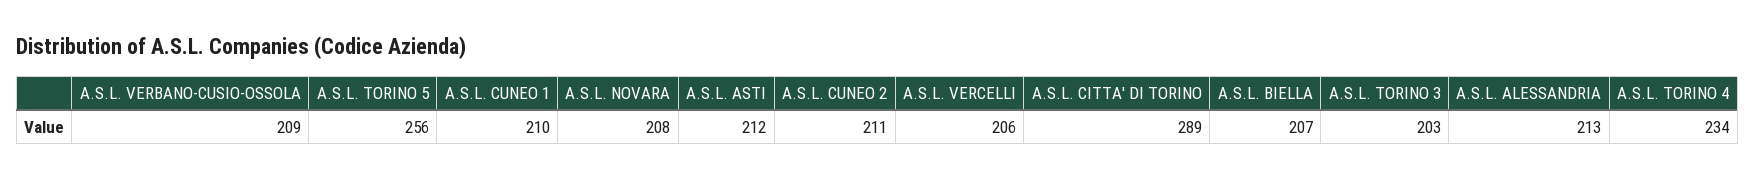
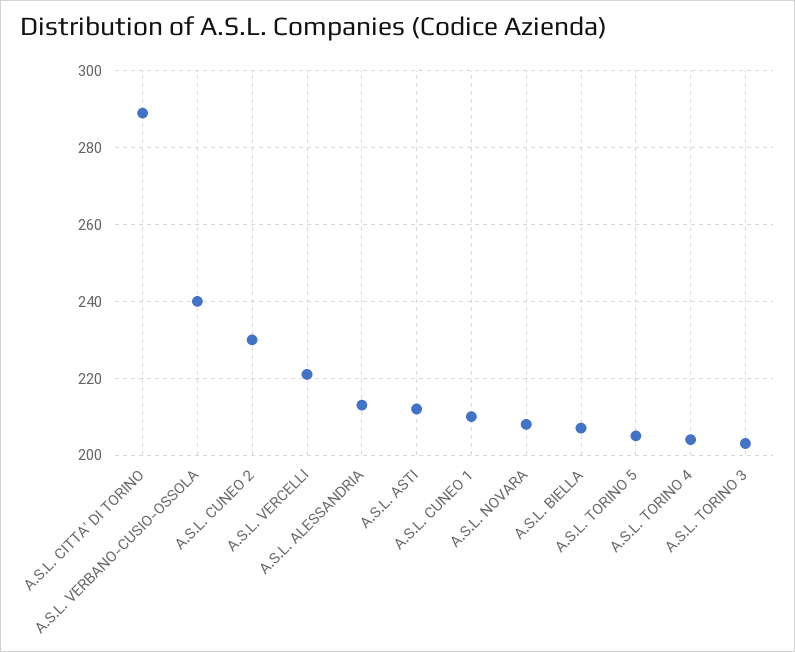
  {
-   "A.S.L. VERBANO-CUSIO-OSSOLA": 209,
+   "A.S.L. VERBANO-CUSIO-OSSOLA": 240,
-   "A.S.L. TORINO 5": 256,
+   "A.S.L. TORINO 5": 205,
    "A.S.L. CUNEO 1": 210,
    "A.S.L. NOVARA": 208,
    "A.S.L. ASTI": 212,
-   "A.S.L. CUNEO 2": 211,
+   "A.S.L. CUNEO 2": 230,
-   "A.S.L. VERCELLI": 206,
+   "A.S.L. VERCELLI": 220,
    "A.S.L. CITTA' DI TORINO": 289,
    "A.S.L. BIELLA": 207,
    "A.S.L. TORINO 3": 203,
    "A.S.L. ALESSANDRIA": 213,
-   "A.S.L. TORINO 4": 234
+   "A.S.L. TORINO 4": 205
  }

